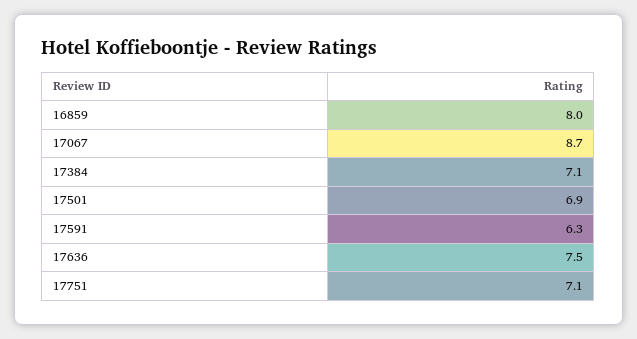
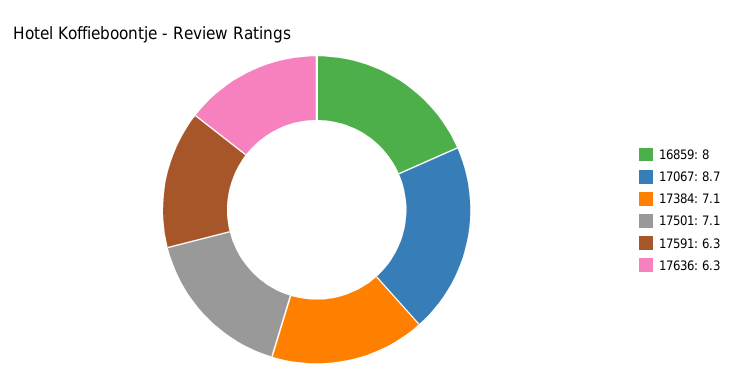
  {
    "16859": 8,
    "17067": 8.7,
    "17384": 7.1,
-   "17501": 6.9,
+   "17501": 7.1,
    "17591": 6.3,
-   "17636": 7.5,
+   "17636": 6.3
-   "17751": 7.1
  }

